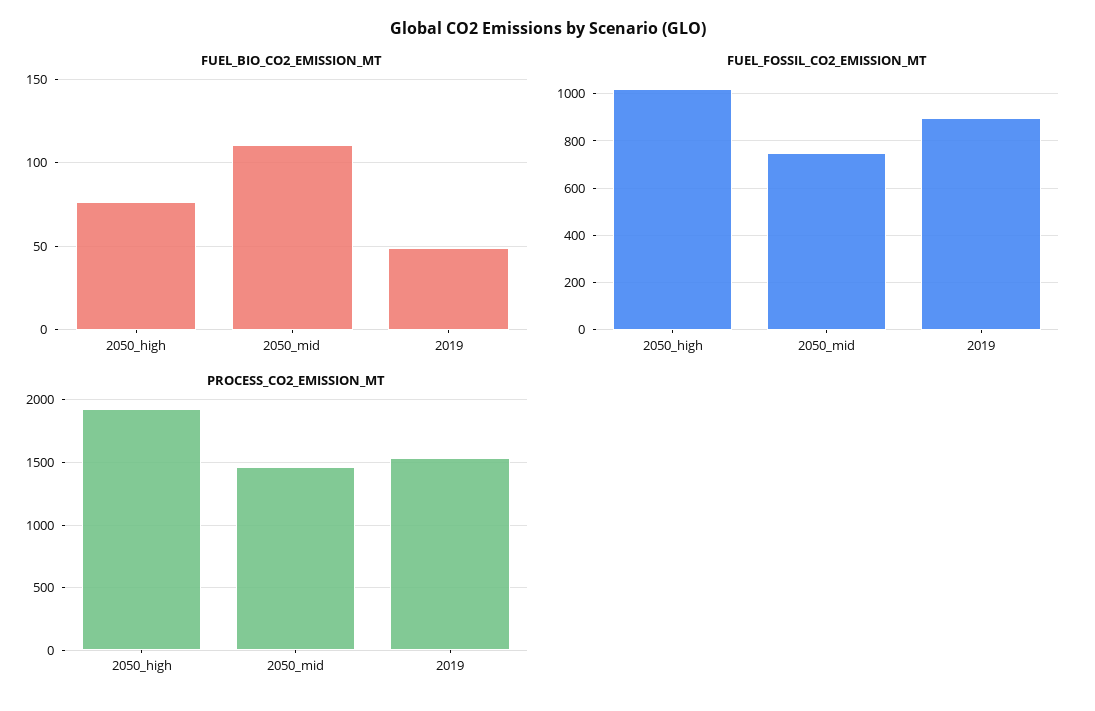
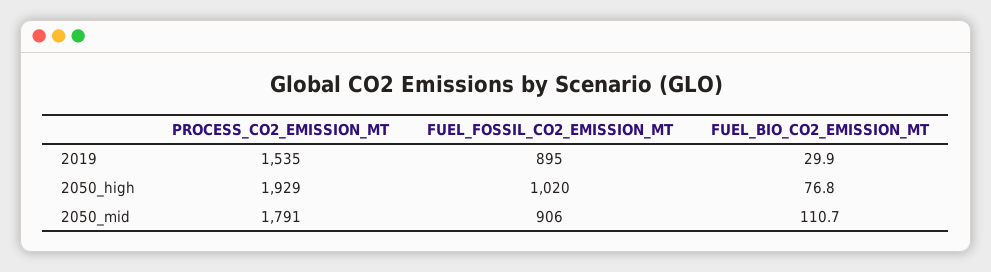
  {
    "FUEL_BIO_CO2_EMISSION_MT": {
      "2050_high": 76.8,
      "2050_mid": 110.7,
-     "2019": 50
+     "2019": 29.9
    },
    "FUEL_FOSSIL_CO2_EMISSION_MT": {
      "2050_high": 1020,
-     "2050_mid": 750,
+     "2050_mid": 906,
      "2019": 895
    },
    "PROCESS_CO2_EMISSION_MT": {
      "2050_high": 1929,
-     "2050_mid": 1450,
+     "2050_mid": 1791,
      "2019": 1535
    }
  }

